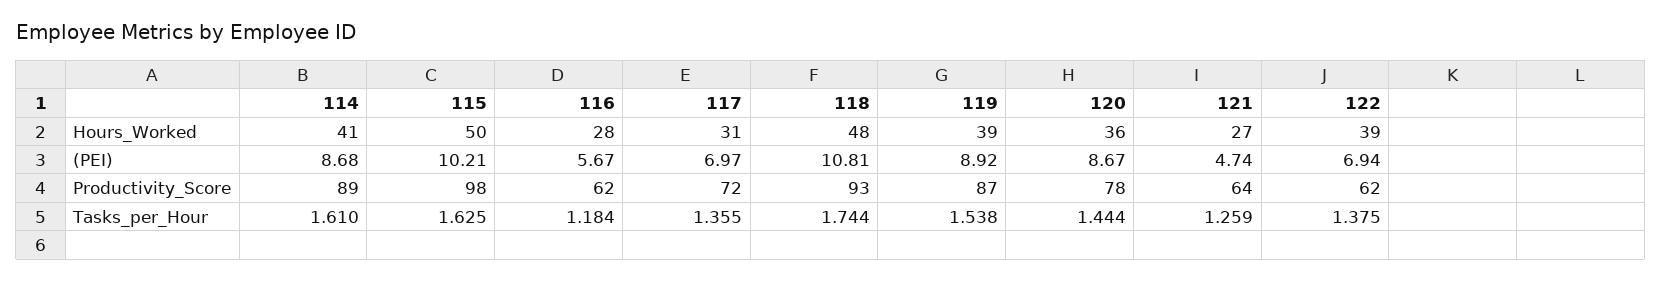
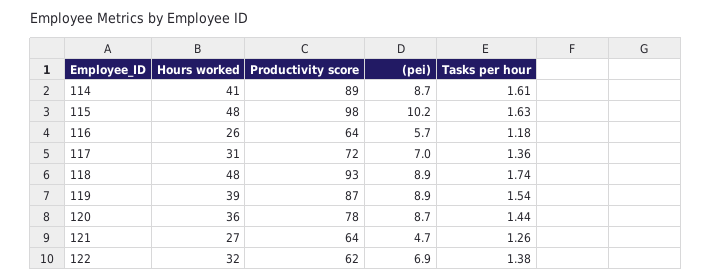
  {
    "114": {
      "Hours_Worked": 41,
      "(PEI)": 8.68,
      "Productivity_Score": 89,
      "Tasks_per_Hour": 1.61
    },
    "115": {
-     "Hours_Worked": 50,
+     "Hours_Worked": 48,
      "(PEI)": 10.21,
      "Productivity_Score": 98,
      "Tasks_per_Hour": 1.625
    },
    "116": {
-     "Hours_Worked": 28,
+     "Hours_Worked": 26,
      "(PEI)": 5.67,
-     "Productivity_Score": 62,
+     "Productivity_Score": 64,
      "Tasks_per_Hour": 1.184
    },
    "117": {
      "Hours_Worked": 31,
      "(PEI)": 6.97,
      "Productivity_Score": 72,
      "Tasks_per_Hour": 1.355
    },
    "118": {
      "Hours_Worked": 48,
-     "(PEI)": 10.81,
+     "(PEI)": 8.9,
      "Productivity_Score": 93,
      "Tasks_per_Hour": 1.744
    },
    "119": {
      "Hours_Worked": 39,
      "(PEI)": 8.92,
      "Productivity_Score": 87,
      "Tasks_per_Hour": 1.538
    },
    "120": {
      "Hours_Worked": 36,
      "(PEI)": 8.67,
      "Productivity_Score": 78,
      "Tasks_per_Hour": 1.444
    },
    "121": {
      "Hours_Worked": 27,
      "(PEI)": 4.74,
      "Productivity_Score": 64,
      "Tasks_per_Hour": 1.259
    },
    "122": {
-     "Hours_Worked": 39,
+     "Hours_Worked": 32,
      "(PEI)": 6.94,
      "Productivity_Score": 62,
      "Tasks_per_Hour": 1.375
    }
  }

